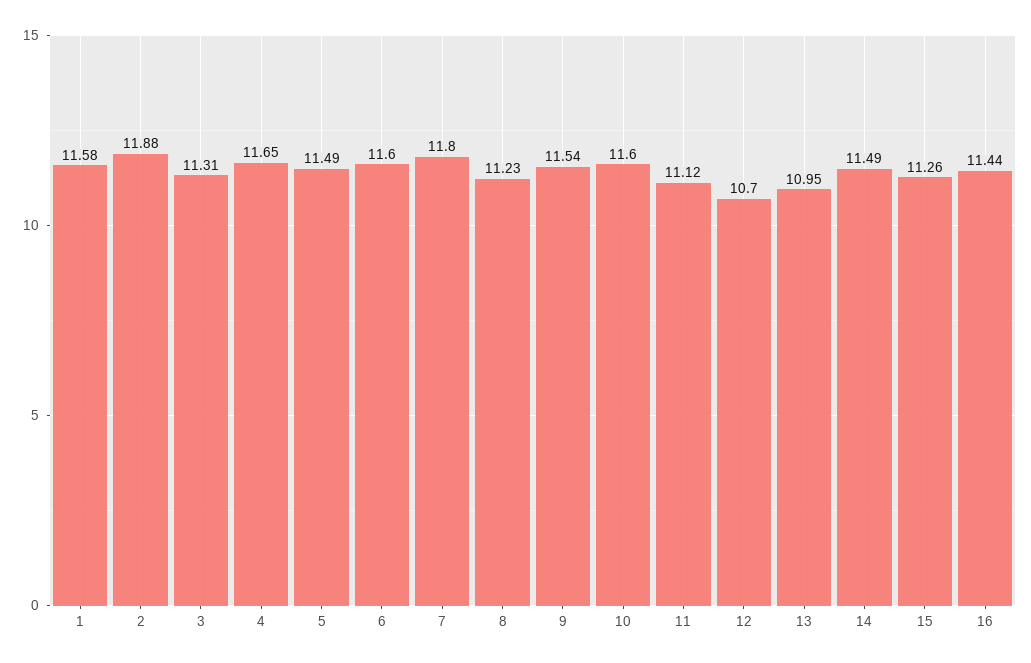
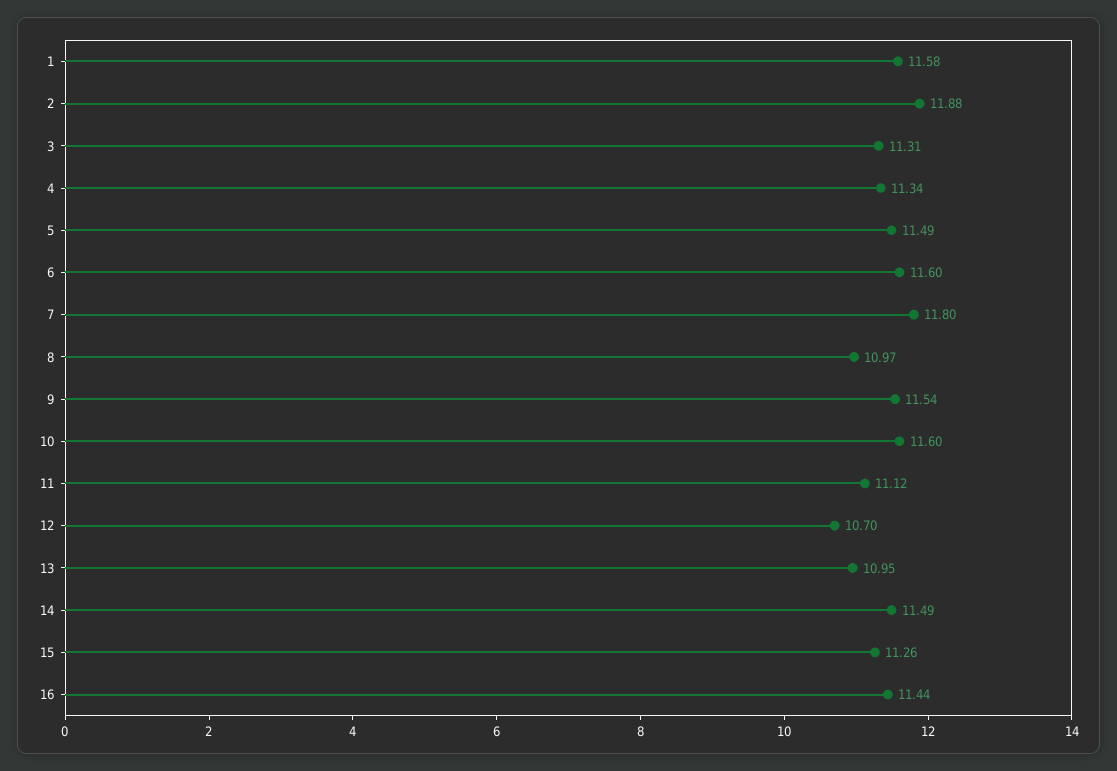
  {
    "1": 11.58,
    "2": 11.88,
    "3": 11.31,
-   "4": 11.65,
+   "4": 11.34,
    "5": 11.49,
    "6": 11.6,
    "7": 11.8,
-   "8": 11.23,
+   "8": 10.97,
    "9": 11.54,
    "10": 11.6,
    "11": 11.12,
    "12": 10.7,
    "13": 10.95,
    "14": 11.49,
    "15": 11.26,
    "16": 11.44
  }

